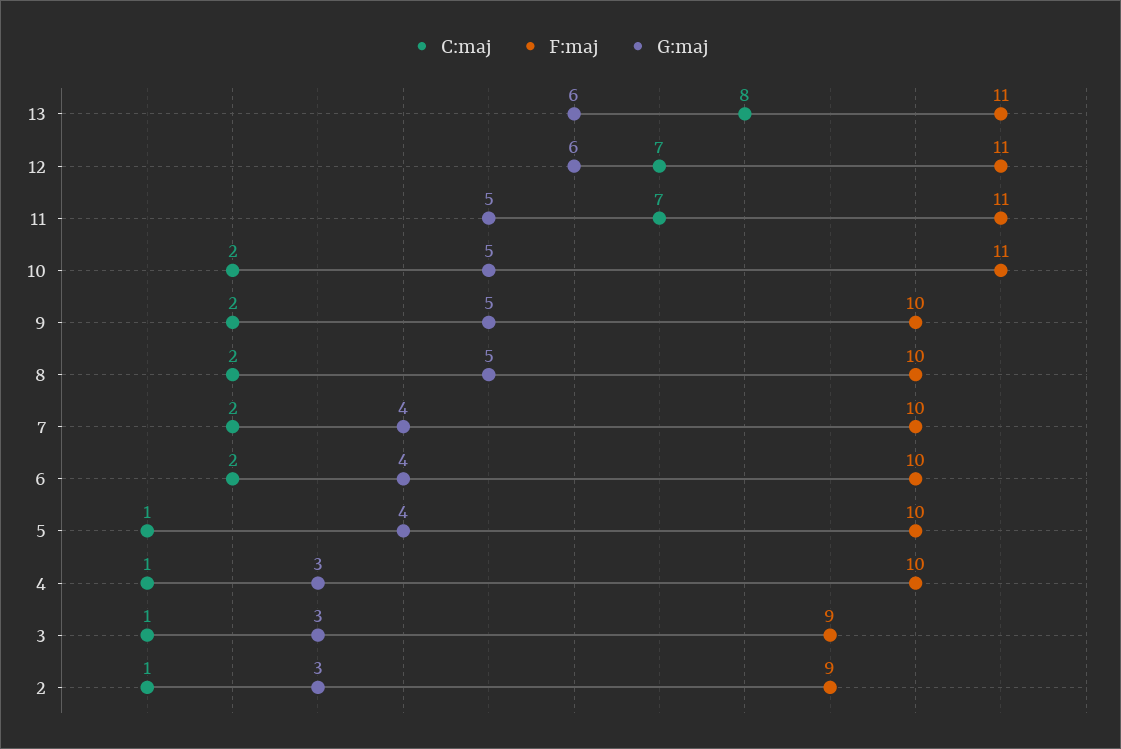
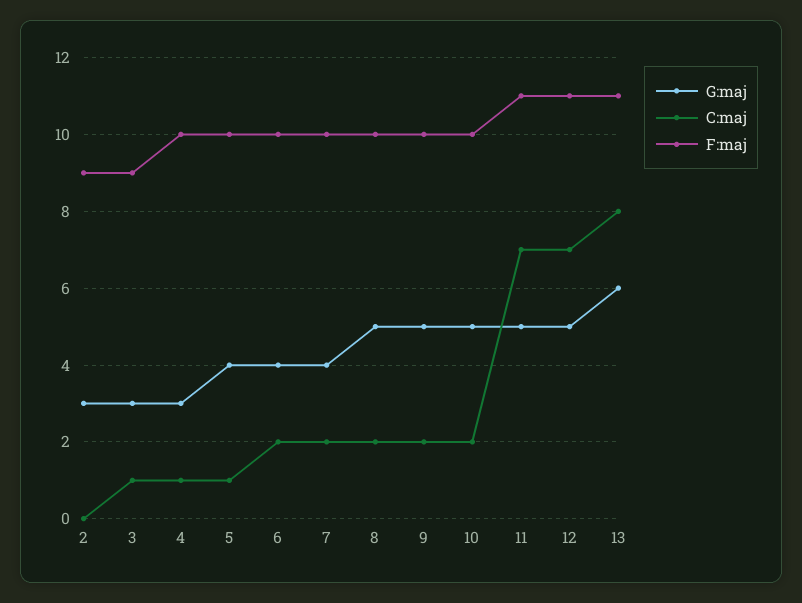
  {
    "C:maj": {
      "13": 8,
      "12": 7,
      "11": 7,
      "10": 2,
      "9": 2,
      "8": 2,
      "7": 2,
      "6": 2,
      "5": 1,
      "4": 1,
      "3": 1,
-     "2": 1
+     "2": 0
    },
    "F:maj": {
      "13": 11,
      "12": 11,
      "11": 11,
-     "10": 11,
+     "10": 10,
      "9": 10,
      "8": 10,
      "7": 10,
      "6": 10,
      "5": 10,
      "4": 10,
      "3": 9,
      "2": 9
    },
    "G:maj": {
      "13": 6,
-     "12": 6,
+     "12": 5,
      "11": 5,
      "10": 5,
      "9": 5,
      "8": 5,
      "7": 4,
      "6": 4,
      "5": 4,
      "4": 3,
      "3": 3,
      "2": 3
    }
  }

